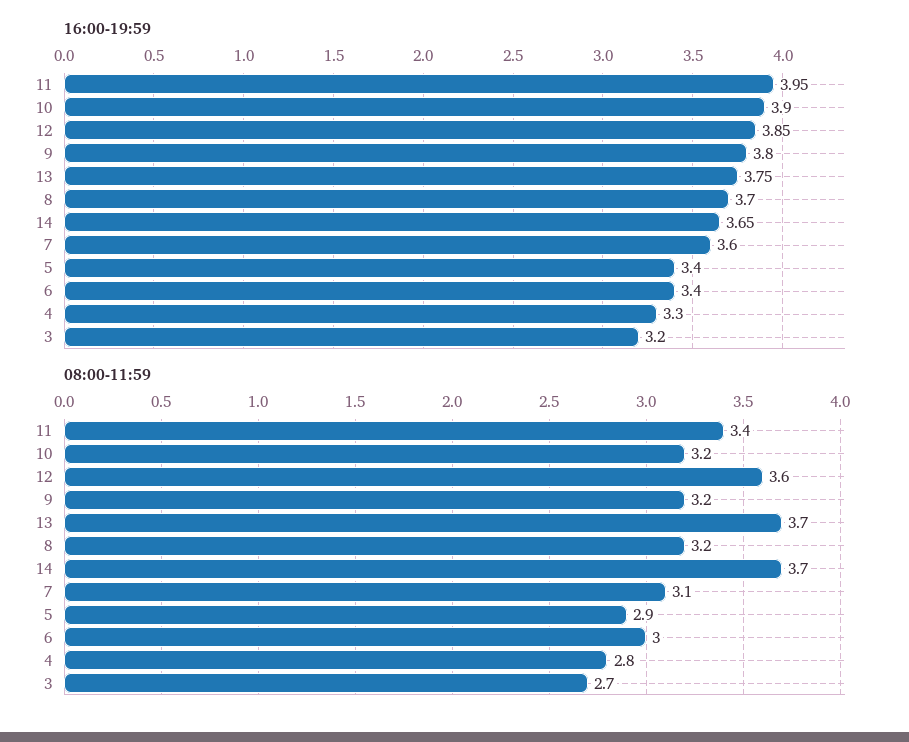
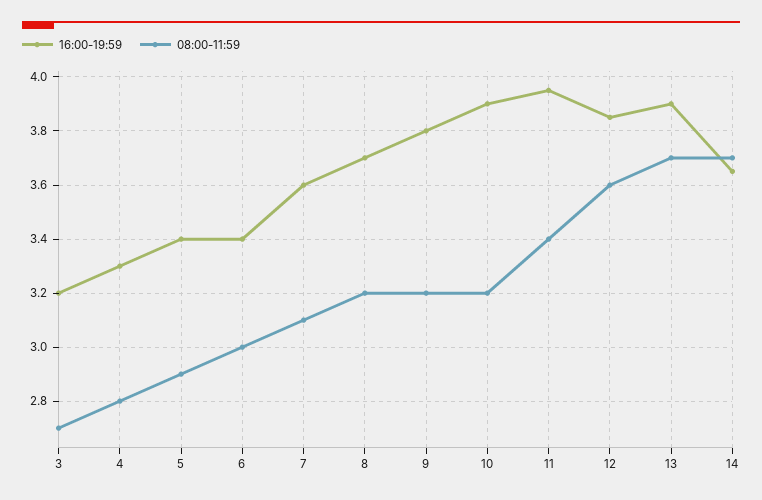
  {
    "16:00-19:59": {
      "11": 3.95,
      "10": 3.9,
      "12": 3.85,
      "9": 3.8,
-     "13": 3.75,
+     "13": 3.9,
      "8": 3.7,
      "14": 3.65,
      "7": 3.6,
      "5": 3.4,
      "6": 3.4,
      "4": 3.3,
      "3": 3.2
    },
    "08:00-11:59": {
      "11": 3.4,
      "10": 3.2,
      "12": 3.6,
      "9": 3.2,
      "13": 3.7,
      "8": 3.2,
      "14": 3.7,
      "7": 3.1,
      "5": 2.9,
      "6": 3,
      "4": 2.8,
      "3": 2.7
    }
  }

